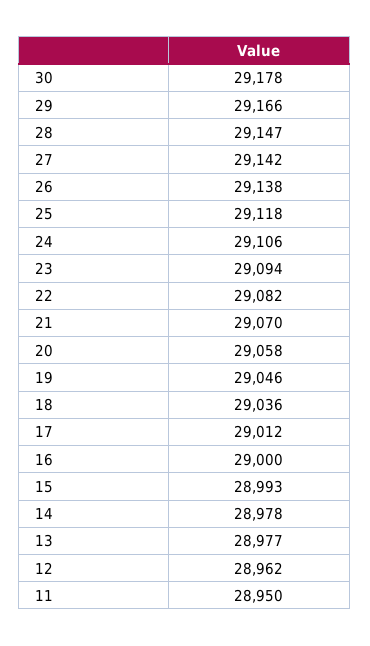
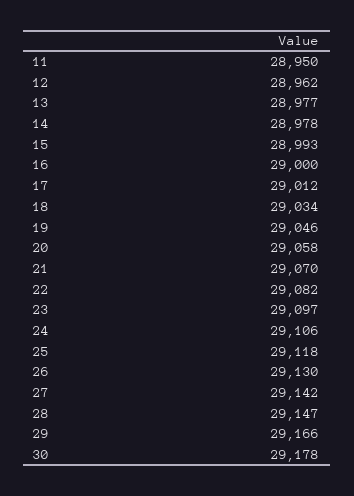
  {
    "30": 29178,
    "29": 29166,
    "28": 29147,
    "27": 29142,
-   "26": 29138,
+   "26": 29130,
    "25": 29118,
    "24": 29106,
-   "23": 29094,
+   "23": 29097,
    "22": 29082,
    "21": 29070,
    "20": 29058,
    "19": 29046,
-   "18": 29036,
+   "18": 29034,
    "17": 29012,
    "16": 29000,
    "15": 28993,
    "14": 28978,
    "13": 28977,
    "12": 28962,
    "11": 28950
  }

